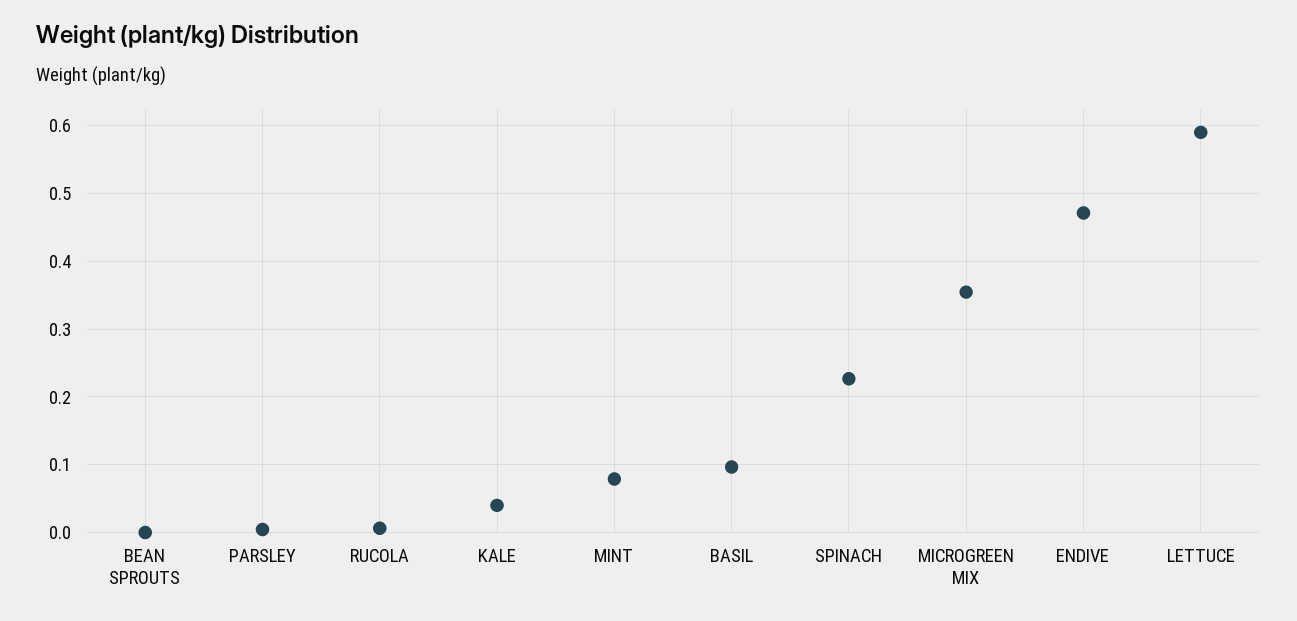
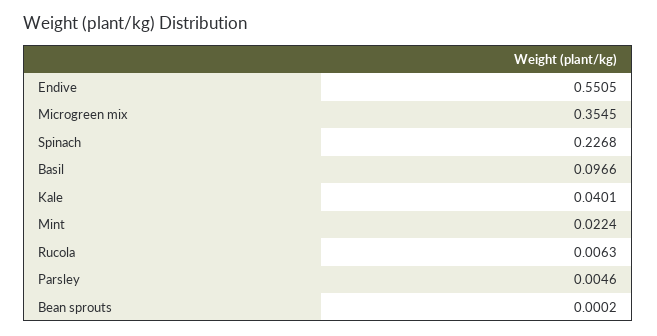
  {
    "BEAN SPROUTS": 0.0002,
    "PARSLEY": 0.0046,
    "RUCOLA": 0.0063,
    "KALE": 0.0401,
-   "MINT": 0.08,
+   "MINT": 0.0224,
    "BASIL": 0.0966,
    "SPINACH": 0.2268,
    "MICROGREEN MIX": 0.3545,
-   "ENDIVE": 0.47,
+   "ENDIVE": 0.5505
-   "LETTUCE": 0.59
  }

